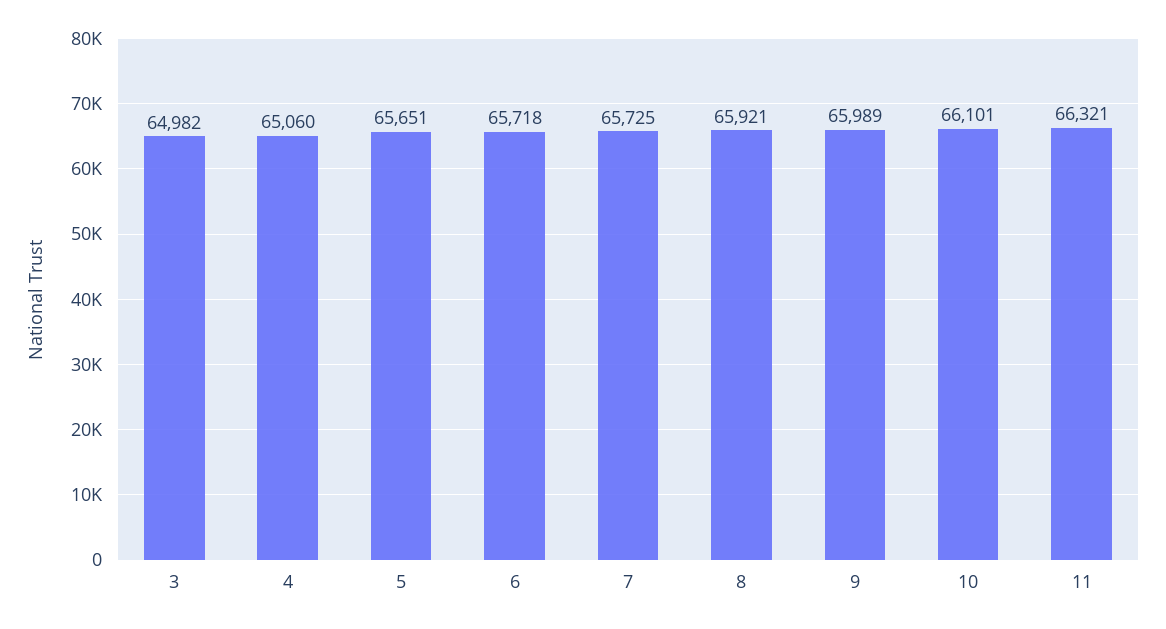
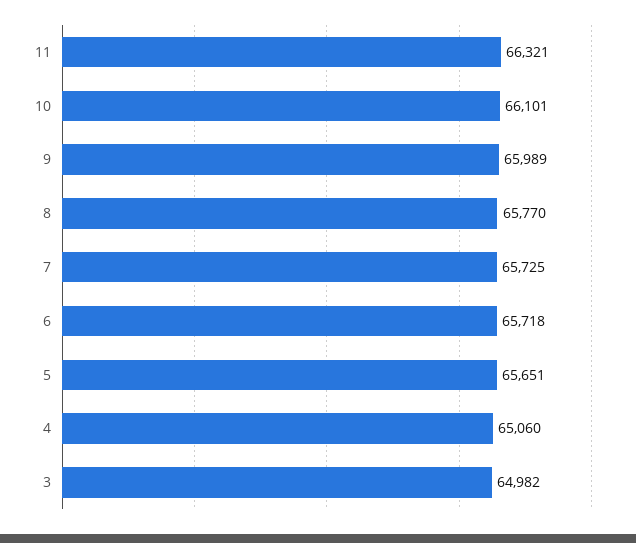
  {
    "3": 64982,
    "4": 65060,
    "5": 65651,
    "6": 65718,
    "7": 65725,
-   "8": 65921,
+   "8": 65770,
    "9": 65989,
    "10": 66101,
    "11": 66321
  }

